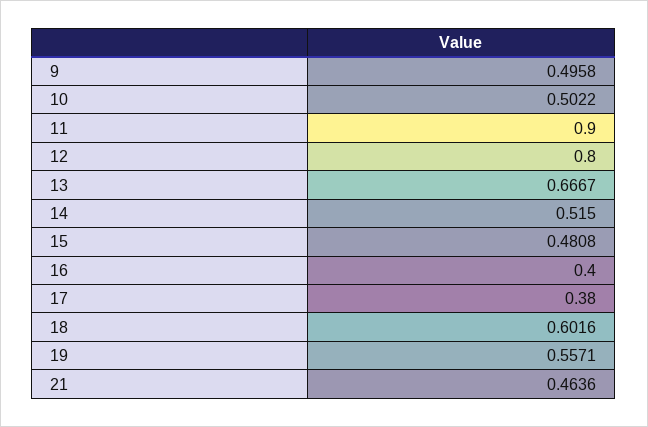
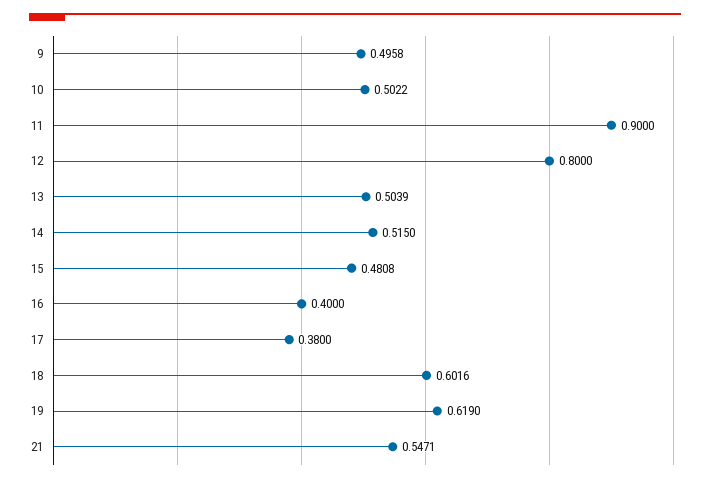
  {
    "9": 0.4958,
    "10": 0.5022,
    "11": 0.9,
    "12": 0.8,
-   "13": 0.6667,
+   "13": 0.5039,
    "14": 0.515,
    "15": 0.4808,
    "16": 0.4,
    "17": 0.38,
    "18": 0.6016,
-   "19": 0.5571,
+   "19": 0.619,
-   "21": 0.4636
+   "21": 0.5471
  }

